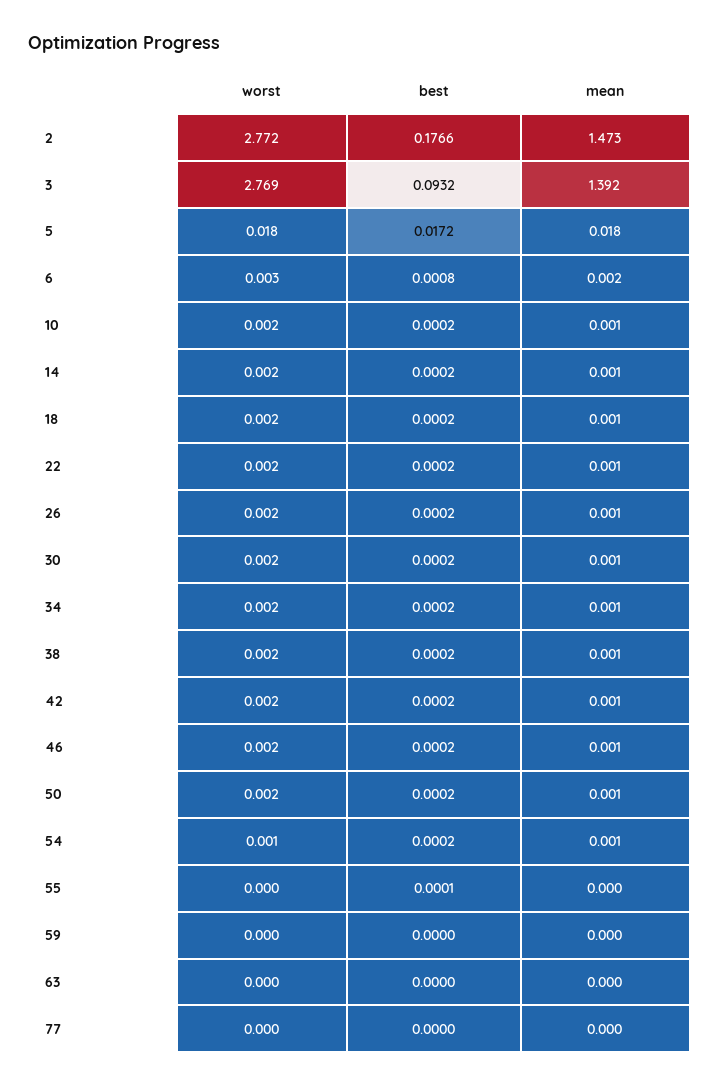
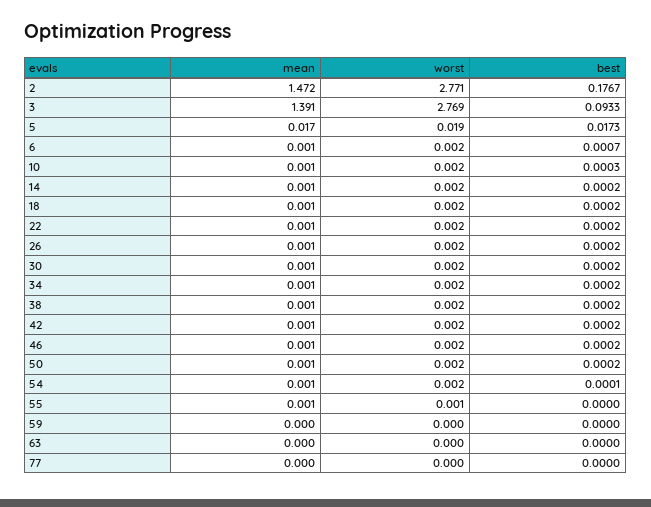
  {
    "worst": {
-     "2": 2.772,
+     "2": 2.771,
      "3": 2.769,
-     "5": 0.018,
+     "5": 0.019,
-     "6": 0.003,
+     "6": 0.002,
      "10": 0.002,
      "14": 0.002,
      "18": 0.002,
      "22": 0.002,
      "26": 0.002,
      "30": 0.002,
      "34": 0.002,
      "38": 0.002,
      "42": 0.002,
      "46": 0.002,
      "50": 0.002,
-     "54": 0.001,
+     "54": 0.002,
-     "55": 0,
+     "55": 0.001,
      "59": 0,
      "63": 0,
      "77": 0
    },
    "best": {
-     "2": 0.1766,
+     "2": 0.1767,
-     "3": 0.0932,
+     "3": 0.0933,
-     "5": 0.0172,
+     "5": 0.0173,
-     "6": 0.0008,
+     "6": 0.0007,
-     "10": 0.0002,
+     "10": 0.0003,
      "14": 0.0002,
      "18": 0.0002,
      "22": 0.0002,
      "26": 0.0002,
      "30": 0.0002,
      "34": 0.0002,
      "38": 0.0002,
      "42": 0.0002,
      "46": 0.0002,
      "50": 0.0002,
-     "54": 0.0002,
+     "54": 0.0001,
-     "55": 0.0001,
+     "55": 0,
      "59": 0,
      "63": 0,
      "77": 0
    },
    "mean": {
-     "2": 1.473,
+     "2": 1.472,
-     "3": 1.392,
+     "3": 1.391,
-     "5": 0.018,
+     "5": 0.017,
-     "6": 0.002,
+     "6": 0.001,
      "10": 0.001,
      "14": 0.001,
      "18": 0.001,
      "22": 0.001,
      "26": 0.001,
      "30": 0.001,
      "34": 0.001,
      "38": 0.001,
      "42": 0.001,
      "46": 0.001,
      "50": 0.001,
      "54": 0.001,
-     "55": 0,
+     "55": 0.001,
      "59": 0,
      "63": 0,
      "77": 0
    }
  }

